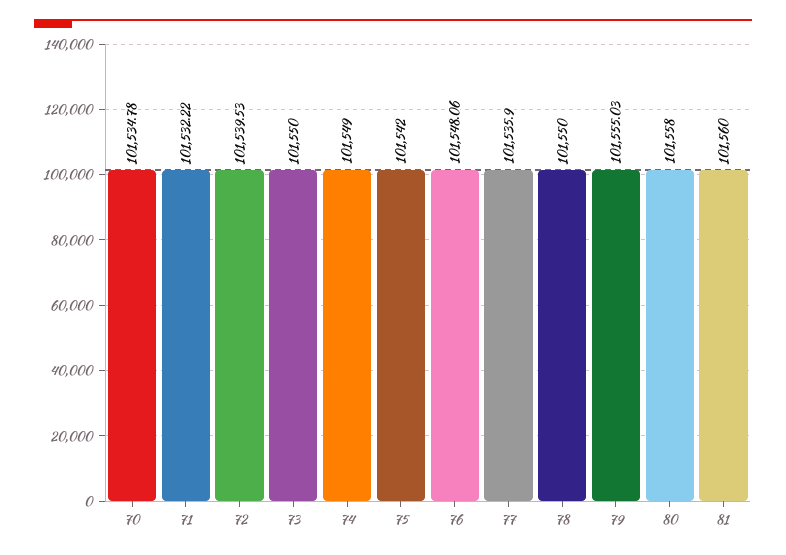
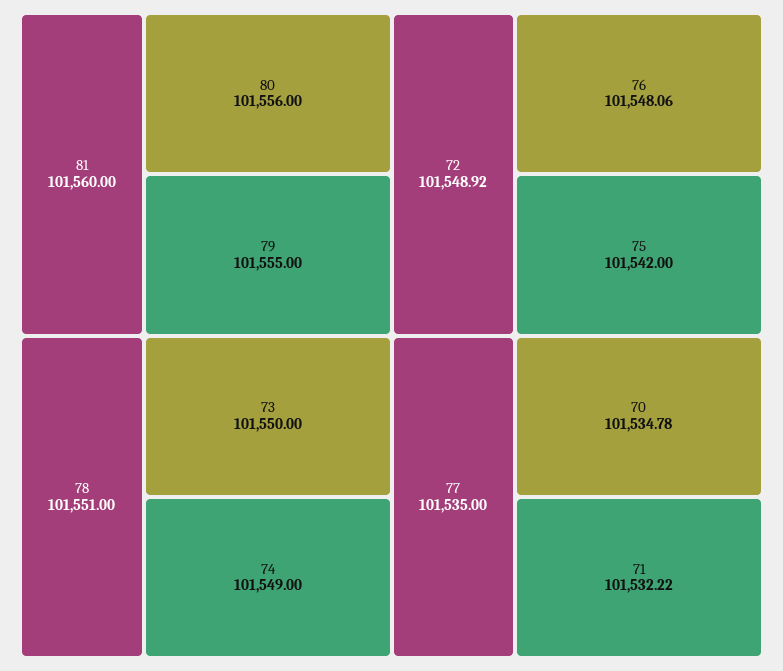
  {
    "70": 101534.78,
    "71": 101532.22,
-   "72": 101539.53,
+   "72": 101548.92,
    "73": 101550,
    "74": 101549,
    "75": 101542,
    "76": 101548.06,
-   "77": 101535.9,
+   "77": 101535,
-   "78": 101550,
+   "78": 101551,
-   "79": 101555.03,
+   "79": 101555,
-   "80": 101558,
+   "80": 101556,
    "81": 101560
  }

